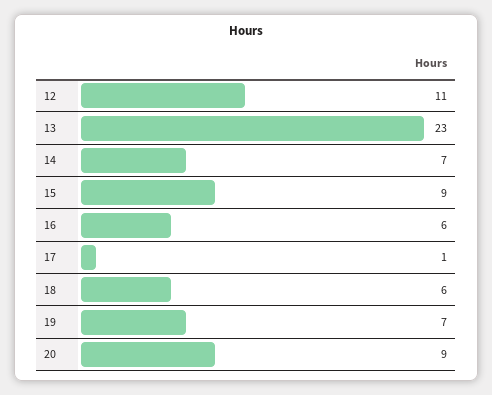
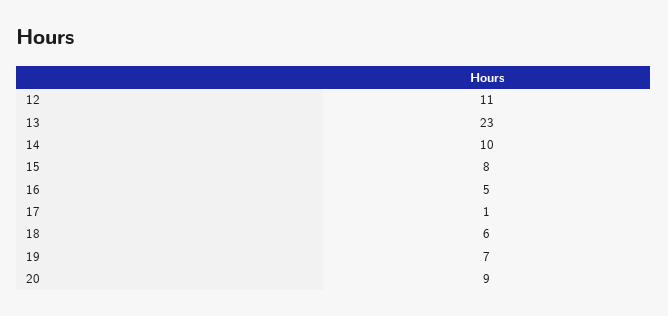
  {
    "12": 11,
    "13": 23,
-   "14": 7,
+   "14": 10,
-   "15": 9,
+   "15": 8,
-   "16": 6,
+   "16": 5,
    "17": 1,
    "18": 6,
    "19": 7,
    "20": 9
  }

